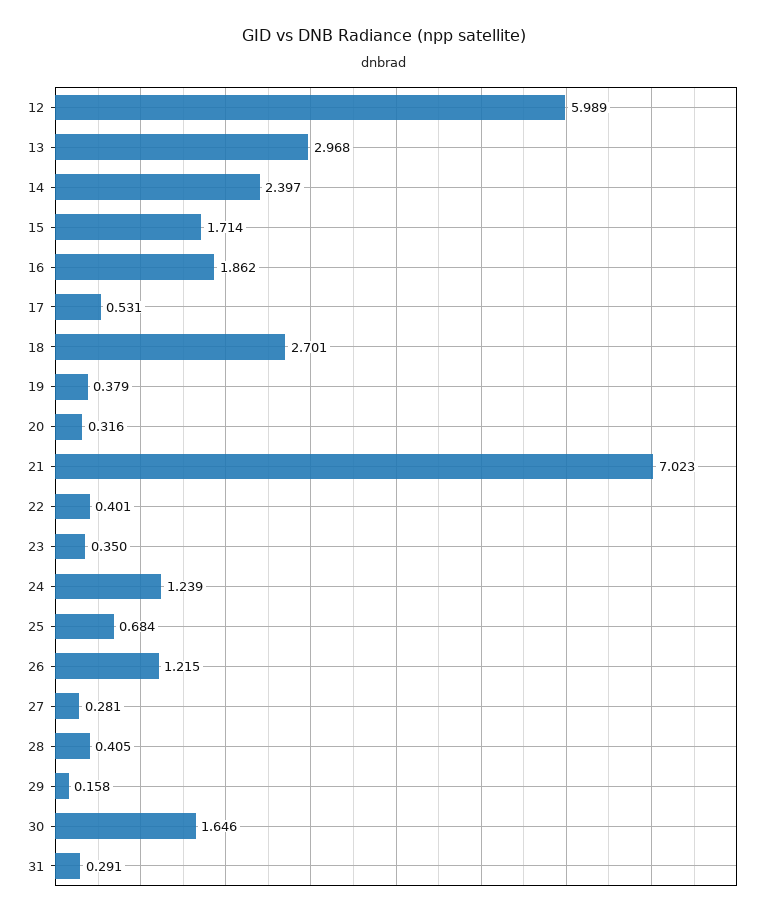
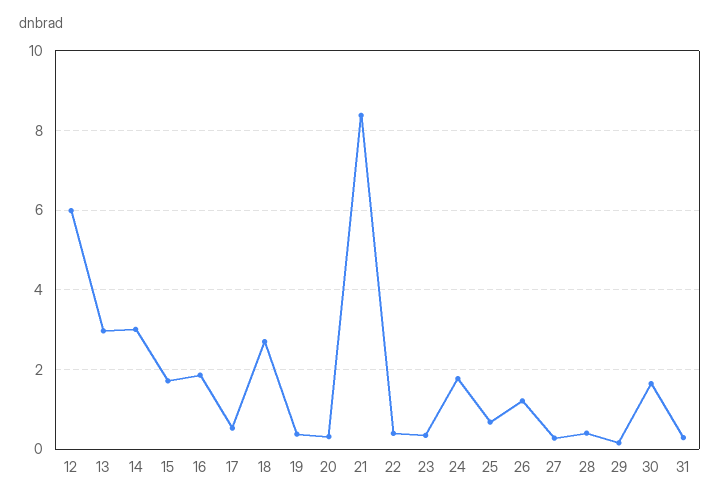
  {
    "12": 5.989,
    "13": 2.968,
-   "14": 2.397,
+   "14": 3,
    "15": 1.714,
    "16": 1.862,
    "17": 0.531,
    "18": 2.701,
    "19": 0.379,
    "20": 0.316,
-   "21": 7.023,
+   "21": 8.4,
    "22": 0.401,
    "23": 0.35,
-   "24": 1.239,
+   "24": 1.8,
    "25": 0.684,
    "26": 1.215,
    "27": 0.281,
    "28": 0.405,
    "29": 0.158,
    "30": 1.646,
    "31": 0.291
  }

